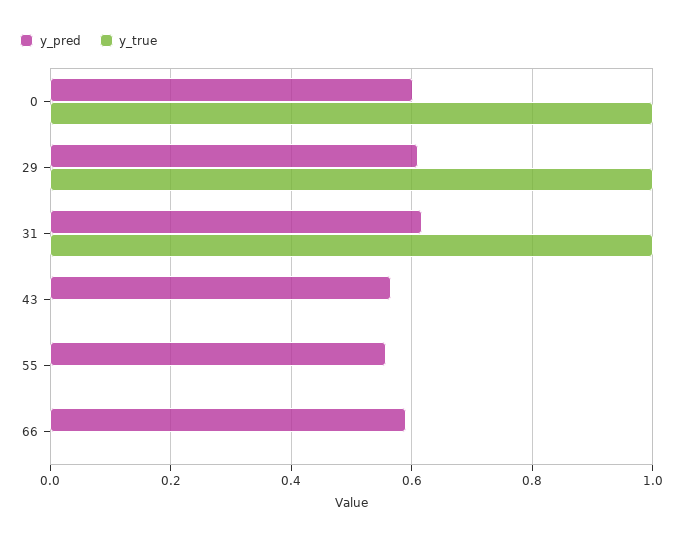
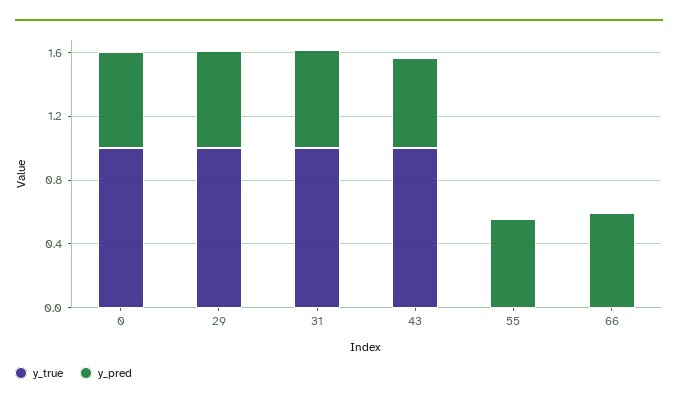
  {
    "y_pred": {
      "0": 0.6,
      "29": 0.62,
      "31": 0.62,
      "43": 0.56,
      "55": 0.56,
      "66": 0.6
    },
    "y_true": {
      "0": 1,
      "29": 1,
      "31": 1,
-     "43": 0,
+     "43": 1,
      "55": 0,
      "66": 0
    }
  }

